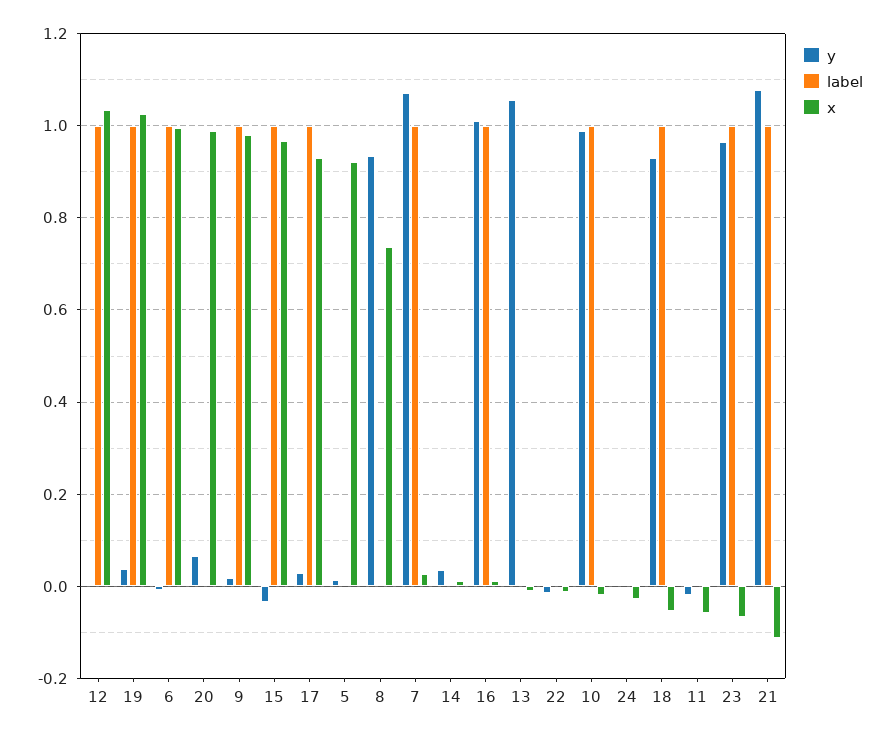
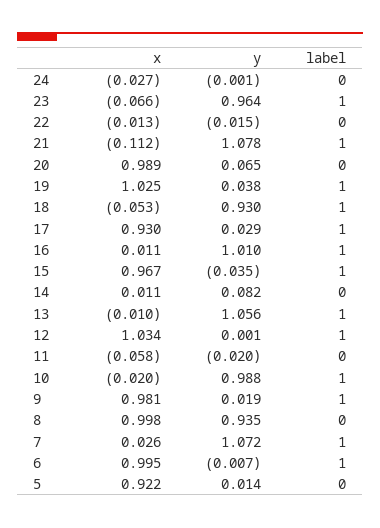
  {
    "y": {
      "12": 0.001,
      "19": 0.038,
      "6": -0.007,
      "20": 0.065,
      "9": 0.019,
      "15": -0.035,
      "17": 0.029,
      "5": 0.014,
      "8": 0.935,
      "7": 1.072,
-     "14": 0.04,
+     "14": 0.082,
      "16": 1.01,
      "13": 1.056,
      "22": -0.015,
      "10": 0.988,
      "24": -0.001,
      "18": 0.93,
      "11": -0.02,
      "23": 0.964,
      "21": 1.078
    },
    "label": {
      "12": 1,
      "19": 1,
      "6": 1,
      "20": 0,
      "9": 1,
      "15": 1,
      "17": 1,
      "5": 0,
      "8": 0,
      "7": 1,
      "14": 0,
      "16": 1,
-     "13": 0,
+     "13": 1,
      "22": 0,
      "10": 1,
      "24": 0,
      "18": 1,
      "11": 0,
      "23": 1,
      "21": 1
    },
    "x": {
      "12": 1.034,
      "19": 1.025,
      "6": 0.995,
      "20": 0.989,
      "9": 0.981,
      "15": 0.967,
      "17": 0.93,
      "5": 0.922,
-     "8": 0.74,
+     "8": 0.998,
      "7": 0.026,
      "14": 0.011,
      "16": 0.011,
      "13": -0.01,
      "22": -0.013,
      "10": -0.02,
      "24": -0.027,
      "18": -0.053,
      "11": -0.058,
      "23": -0.066,
      "21": -0.112
    }
  }

